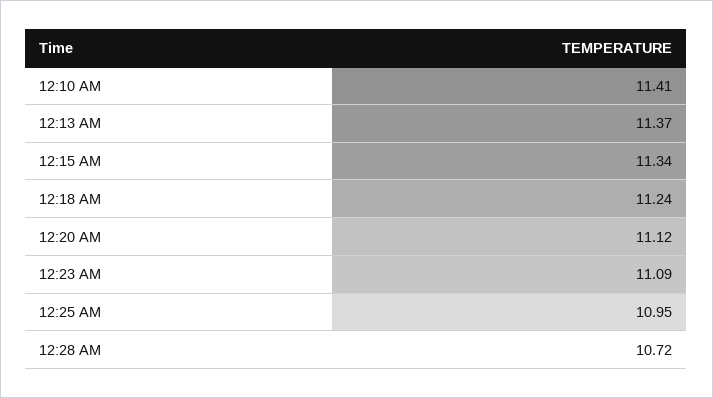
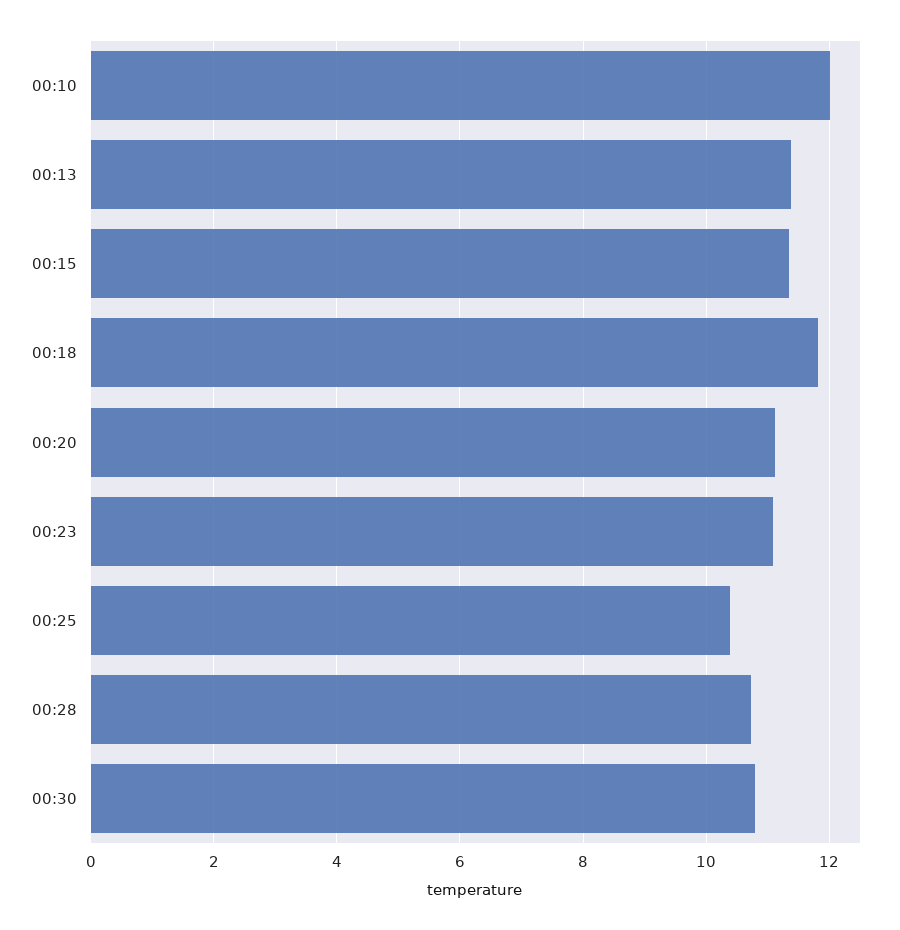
  {
-   "12:10 AM": 11.41,
+   "12:10 AM": 12,
    "12:13 AM": 11.37,
    "12:15 AM": 11.34,
-   "12:18 AM": 11.24,
+   "12:18 AM": 11.8,
    "12:20 AM": 11.12,
    "12:23 AM": 11.09,
-   "12:25 AM": 10.95,
+   "12:25 AM": 10.4,
-   "12:28 AM": 10.72
+   "12:28 AM": 10.72,
+   "00:30": 10.8
  }

